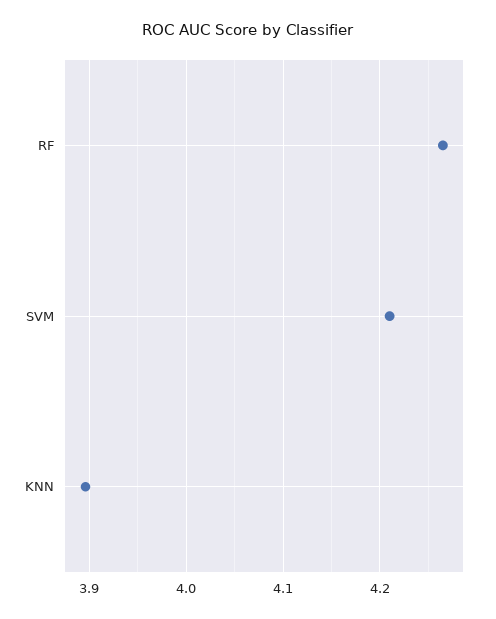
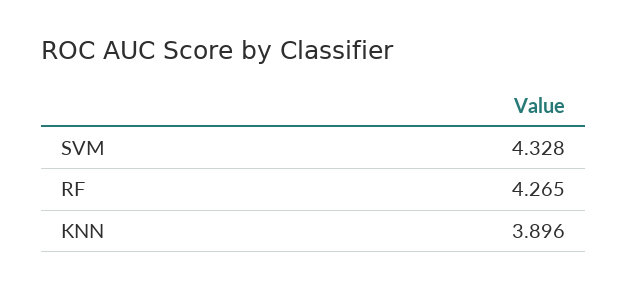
  {
    "RF": 4.265,
-   "SVM": 4.21,
+   "SVM": 4.328,
    "KNN": 3.896
  }

